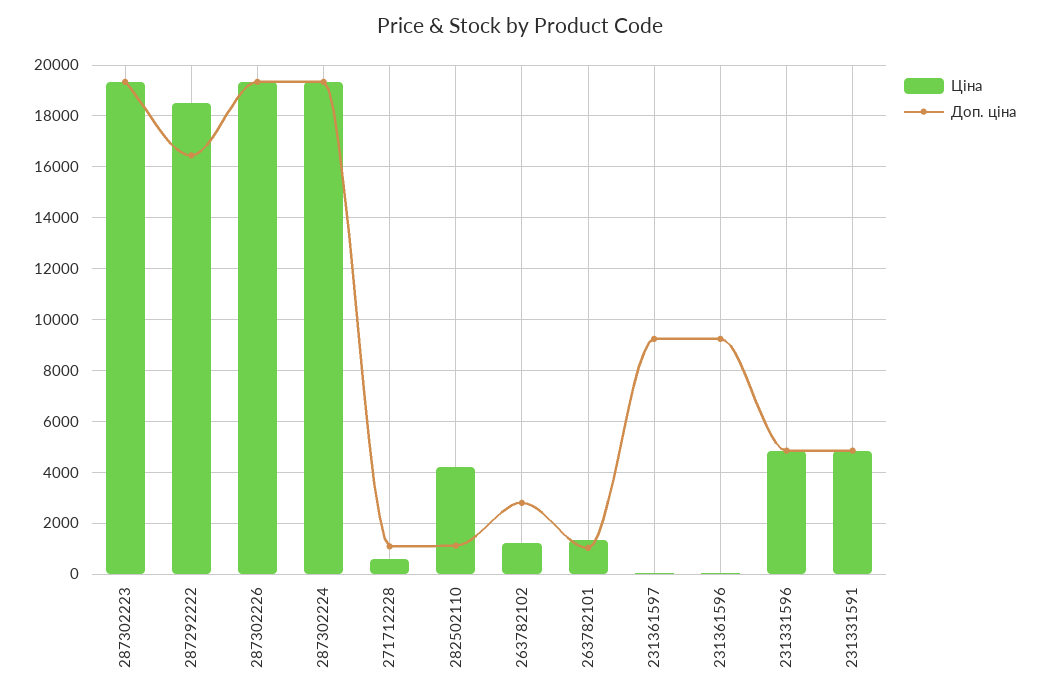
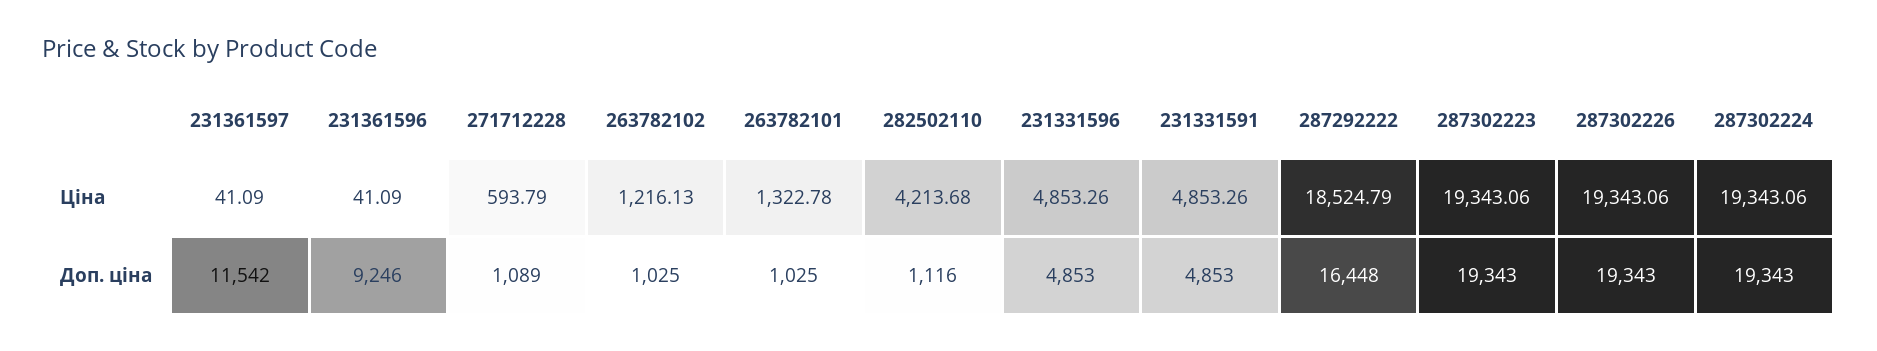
  {
    "Ціна": {
      "287302223": 19343.06,
      "287292222": 18524.79,
      "287302226": 19343.06,
      "287302224": 19343.06,
      "271712228": 593.79,
      "282502110": 4213.68,
      "263782102": 1216.13,
      "263782101": 1322.78,
      "231361597": 41.09,
      "231361596": 41.09,
      "231331596": 4853.26,
      "231331591": 4853.26
    },
    "Доп. ціна": {
      "287302223": 19343,
      "287292222": 16448,
      "287302226": 19343,
      "287302224": 19343,
      "271712228": 1089,
      "282502110": 1116,
-     "263782102": 2750,
+     "263782102": 1025,
      "263782101": 1025,
-     "231361597": 9250,
+     "231361597": 11542,
      "231361596": 9246,
      "231331596": 4853,
      "231331591": 4853
    }
  }

